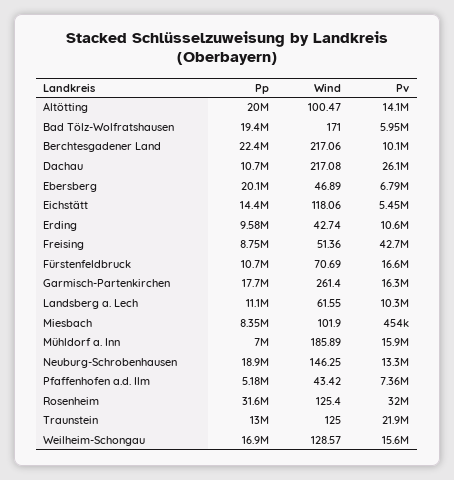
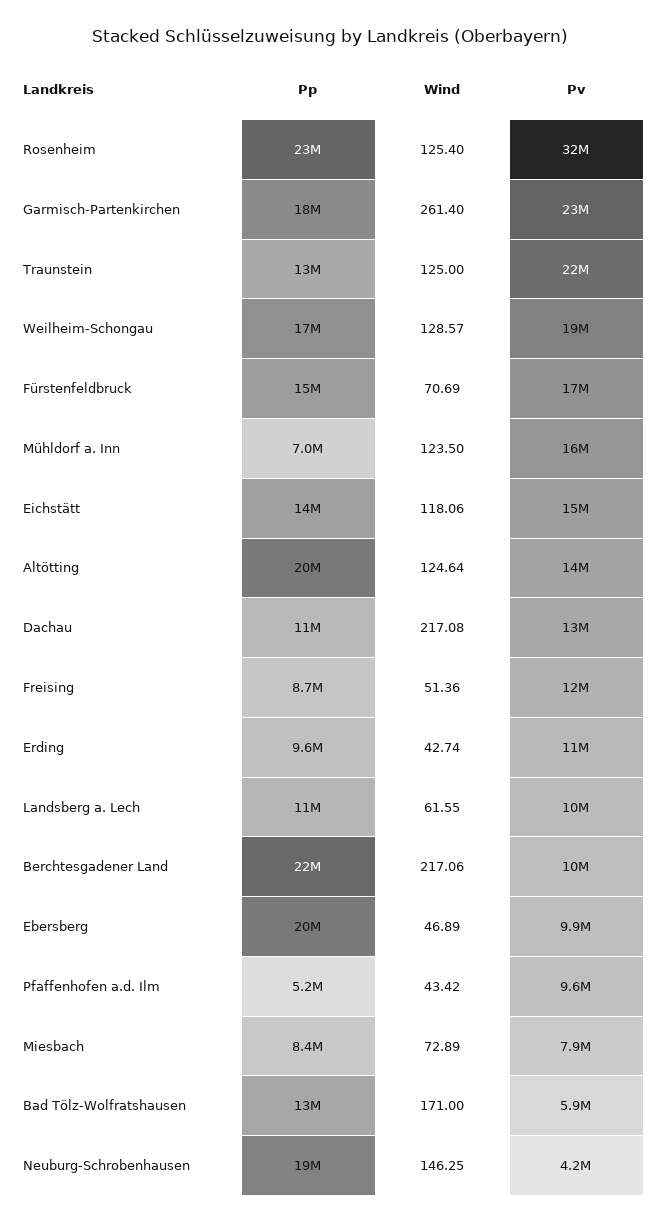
  {
    "Pp": {
      "Altötting": 20000000,
-     "Bad Tölz-Wolfratshausen": 19400000,
+     "Bad Tölz-Wolfratshausen": 13000000,
      "Berchtesgadener Land": 22400000,
      "Dachau": 10700000,
      "Ebersberg": 20100000,
      "Eichstätt": 14400000,
      "Erding": 9580000,
      "Freising": 8750000,
-     "Fürstenfeldbruck": 10700000,
+     "Fürstenfeldbruck": 15000000,
      "Garmisch-Partenkirchen": 17700000,
      "Landsberg a. Lech": 11100000,
      "Miesbach": 8350000,
      "Mühldorf a. Inn": 7000000,
      "Neuburg-Schrobenhausen": 18900000,
      "Pfaffenhofen a.d. Ilm": 5180000,
-     "Rosenheim": 31600000,
+     "Rosenheim": 23000000,
      "Traunstein": 13000000,
      "Weilheim-Schongau": 16900000
    },
    "Wind": {
-     "Altötting": 100.47,
+     "Altötting": 124.64,
      "Bad Tölz-Wolfratshausen": 171,
      "Berchtesgadener Land": 217.06,
      "Dachau": 217.08,
      "Ebersberg": 46.89,
      "Eichstätt": 118.06,
      "Erding": 42.74,
      "Freising": 51.36,
      "Fürstenfeldbruck": 70.69,
      "Garmisch-Partenkirchen": 261.4,
      "Landsberg a. Lech": 61.55,
-     "Miesbach": 101.9,
+     "Miesbach": 72.89,
-     "Mühldorf a. Inn": 185.89,
+     "Mühldorf a. Inn": 123.5,
      "Neuburg-Schrobenhausen": 146.25,
      "Pfaffenhofen a.d. Ilm": 43.42,
      "Rosenheim": 125.4,
      "Traunstein": 125,
      "Weilheim-Schongau": 128.57
    },
    "Pv": {
      "Altötting": 14100000,
      "Bad Tölz-Wolfratshausen": 5950000,
      "Berchtesgadener Land": 10100000,
-     "Dachau": 26100000,
+     "Dachau": 13000000,
-     "Ebersberg": 6790000,
+     "Ebersberg": 9900000,
-     "Eichstätt": 5450000,
+     "Eichstätt": 15000000,
      "Erding": 10600000,
-     "Freising": 42700000,
+     "Freising": 12000000,
      "Fürstenfeldbruck": 16600000,
-     "Garmisch-Partenkirchen": 16300000,
+     "Garmisch-Partenkirchen": 23000000,
      "Landsberg a. Lech": 10300000,
-     "Miesbach": 454000,
+     "Miesbach": 7900000,
      "Mühldorf a. Inn": 15900000,
-     "Neuburg-Schrobenhausen": 13300000,
+     "Neuburg-Schrobenhausen": 4200000,
-     "Pfaffenhofen a.d. Ilm": 7360000,
+     "Pfaffenhofen a.d. Ilm": 9600000,
      "Rosenheim": 32000000,
      "Traunstein": 21900000,
-     "Weilheim-Schongau": 15600000
+     "Weilheim-Schongau": 19000000
    }
  }

